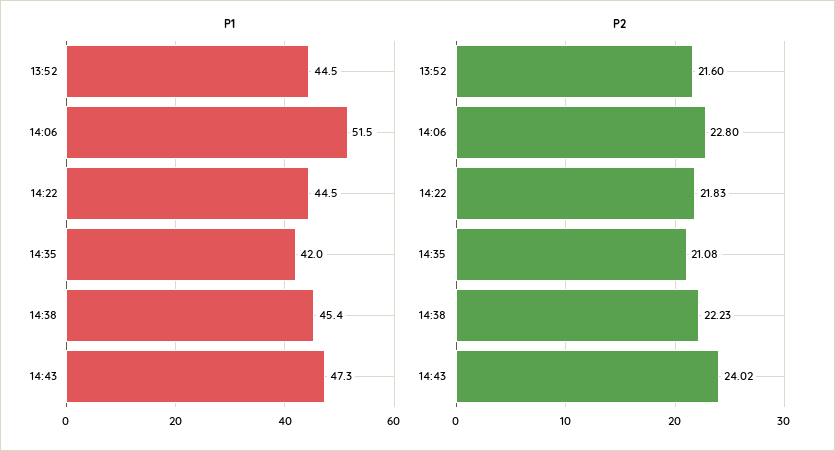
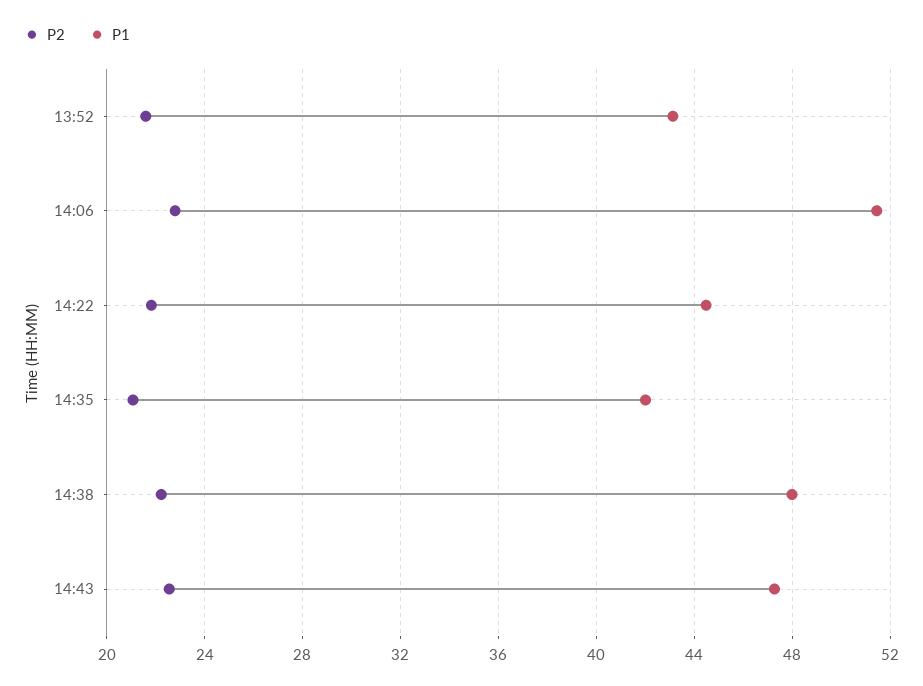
  {
    "P1": {
-     "13:52": 44.5,
+     "13:52": 43,
      "14:06": 51.5,
      "14:22": 44.5,
      "14:35": 42,
-     "14:38": 45.4,
+     "14:38": 48,
      "14:43": 47.3
    },
    "P2": {
      "13:52": 21.6,
      "14:06": 22.8,
      "14:22": 21.83,
      "14:35": 21.08,
      "14:38": 22.23,
-     "14:43": 24.02
+     "14:43": 22.5
    }
  }

